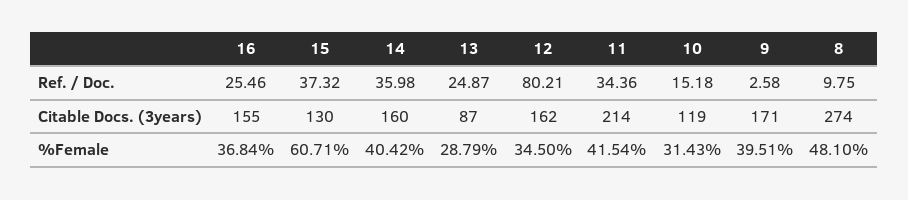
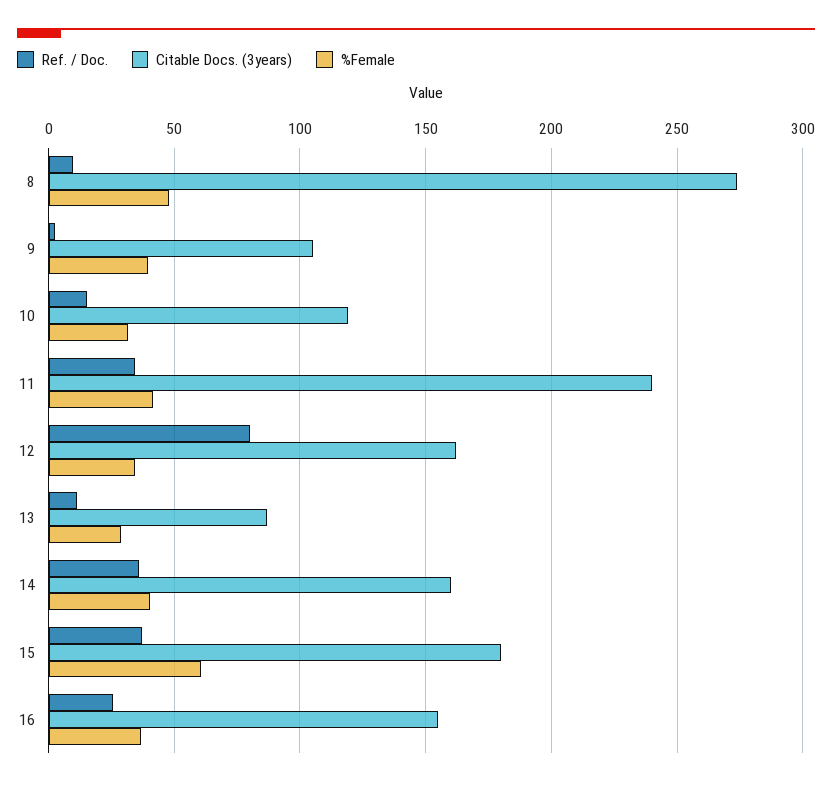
  {
    "Ref. / Doc.": {
      "16": 25.46,
      "15": 37.32,
      "14": 35.98,
-     "13": 24.87,
+     "13": 10,
      "12": 80.21,
      "11": 34.36,
      "10": 15.18,
      "9": 2.58,
      "8": 9.75
    },
    "Citable Docs. (3years)": {
      "16": 155,
-     "15": 130,
+     "15": 180,
      "14": 160,
      "13": 87,
      "12": 162,
-     "11": 214,
+     "11": 240,
      "10": 119,
-     "9": 171,
+     "9": 105,
      "8": 274
    },
    "%Female": {
      "16": 36.84,
      "15": 60.71,
      "14": 40.42,
      "13": 28.79,
      "12": 34.5,
      "11": 41.54,
      "10": 31.43,
      "9": 39.51,
      "8": 48.1
    }
  }

